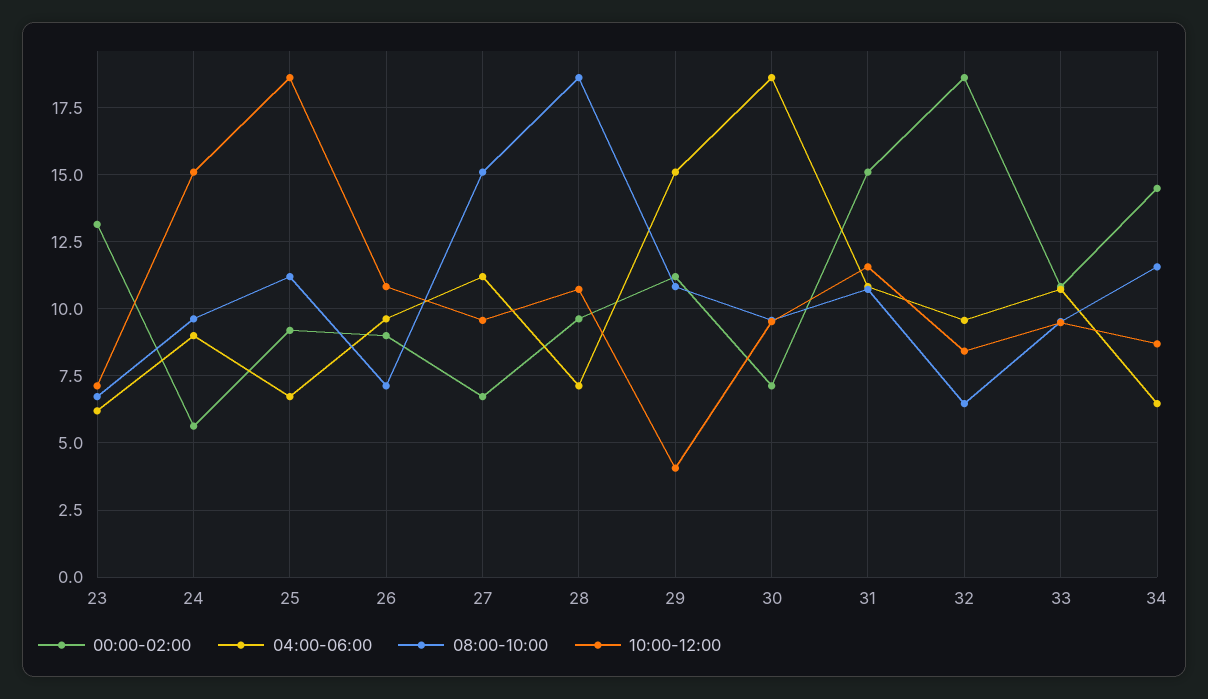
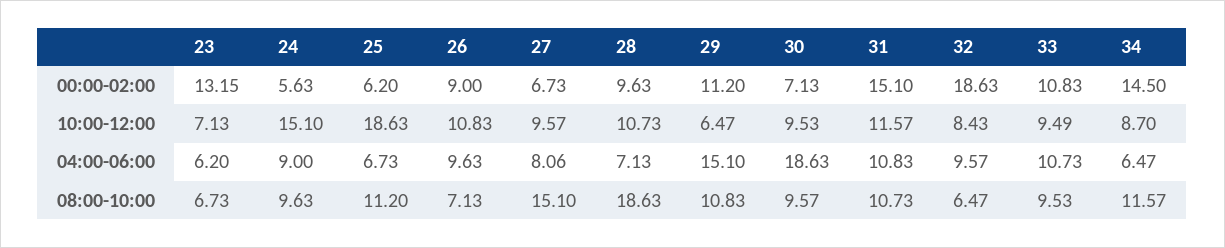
  {
    "00:00-02:00": {
      "23": 13.15,
      "24": 5.63,
-     "25": 9.25,
+     "25": 6.2,
      "26": 9,
      "27": 6.73,
      "28": 9.63,
      "29": 11.2,
      "30": 7.13,
      "31": 15.1,
      "32": 18.63,
      "33": 10.83,
      "34": 14.5
    },
    "04:00-06:00": {
      "23": 6.2,
      "24": 9,
      "25": 6.73,
      "26": 9.63,
-     "27": 11.25,
+     "27": 8.06,
      "28": 7.13,
      "29": 15.1,
      "30": 18.63,
      "31": 10.83,
      "32": 9.57,
      "33": 10.73,
      "34": 6.47
    },
    "08:00-10:00": {
      "23": 6.73,
      "24": 9.63,
      "25": 11.2,
      "26": 7.13,
      "27": 15.1,
      "28": 18.63,
      "29": 10.83,
      "30": 9.57,
      "31": 10.73,
      "32": 6.47,
      "33": 9.53,
      "34": 11.57
    },
    "10:00-12:00": {
      "23": 7.13,
      "24": 15.1,
      "25": 18.63,
      "26": 10.83,
      "27": 9.57,
      "28": 10.73,
-     "29": 4,
+     "29": 6.47,
      "30": 9.53,
      "31": 11.57,
      "32": 8.43,
      "33": 9.49,
      "34": 8.7
    }
  }

